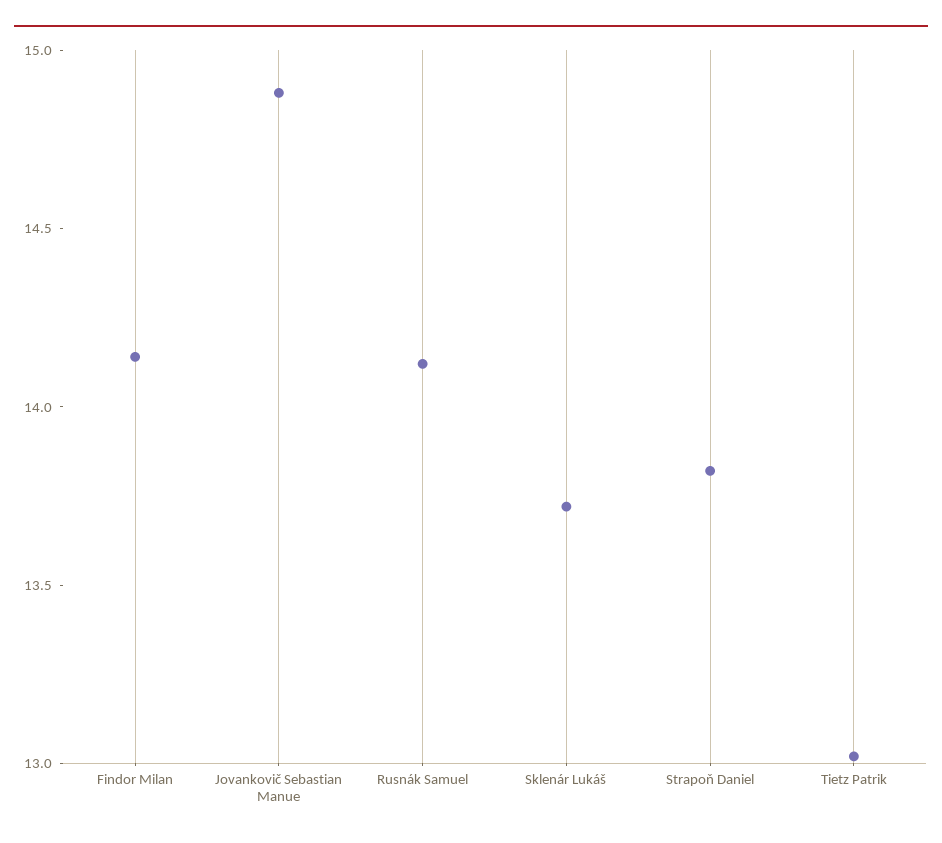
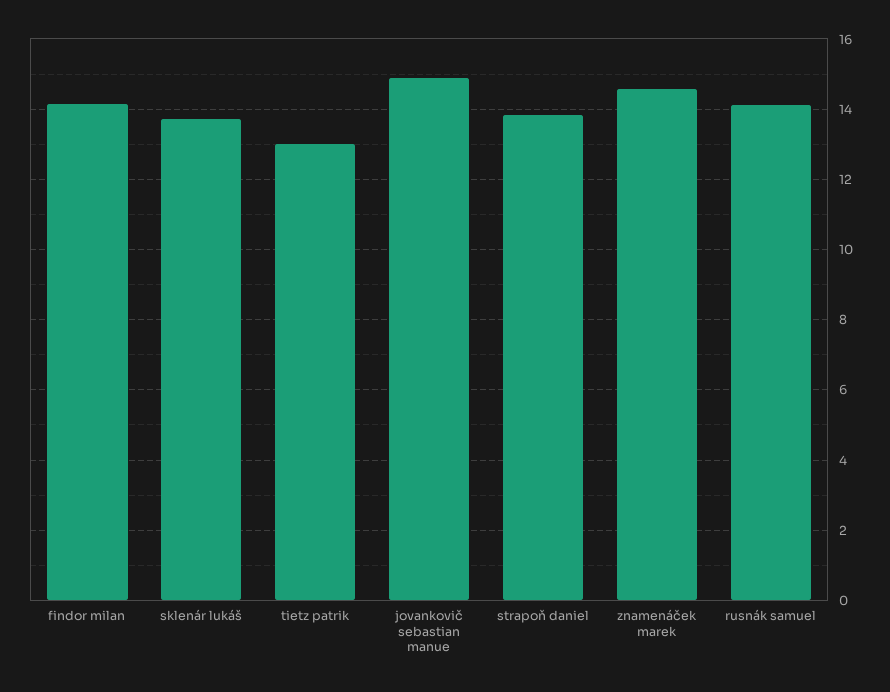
  {
    "Findor Milan": 14.1,
    "Jovankovič Sebastian Manue": 14.9,
    "Rusnák Samuel": 14.1,
    "Sklenár Lukáš": 13.7,
    "Strapoň Daniel": 13.8,
-   "Tietz Patrik": 13
+   "Tietz Patrik": 13,
+   "znamenáček marek": 14.6
  }

